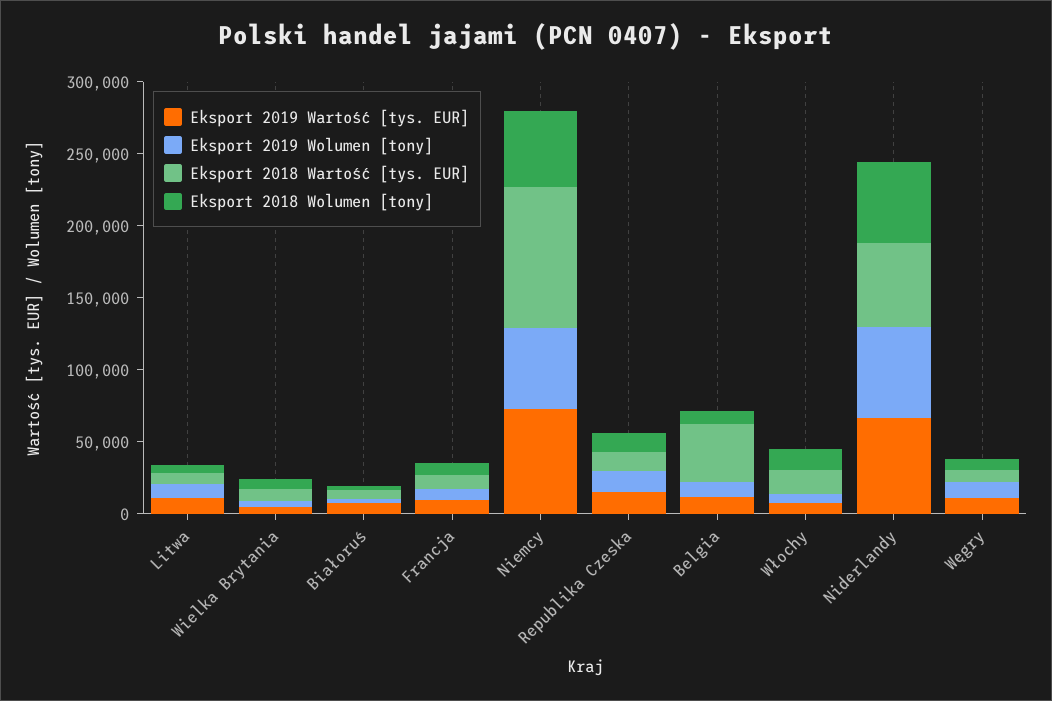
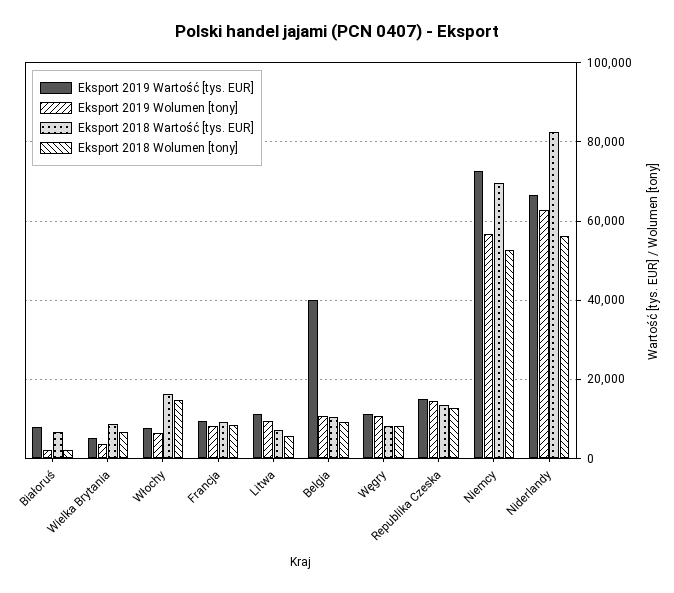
  {
    "Eksport 2019 Wartość [tys. EUR]": {
      "Litwa": 12000,
      "Wielka Brytania": 6000,
      "Białoruś": 8000,
      "Francja": 10000,
      "Niemcy": 72000,
      "Republika Czeska": 16000,
-     "Belgia": 10000,
+     "Belgia": 40000,
      "Włochy": 8000,
      "Niderlandy": 66000,
      "Węgry": 12000
    },
    "Eksport 2019 Wolumen [tony]": {
      "Litwa": 10000,
      "Wielka Brytania": 4000,
      "Białoruś": 2000,
      "Francja": 8000,
      "Niemcy": 56000,
      "Republika Czeska": 14000,
      "Belgia": 10000,
      "Włochy": 6000,
      "Niderlandy": 62000,
      "Węgry": 10000
    },
    "Eksport 2018 Wartość [tys. EUR]": {
      "Litwa": 8000,
      "Wielka Brytania": 8000,
      "Białoruś": 6000,
      "Francja": 10000,
-     "Niemcy": 100000,
+     "Niemcy": 70000,
      "Republika Czeska": 14000,
-     "Belgia": 40000,
+     "Belgia": 10000,
      "Włochy": 16000,
-     "Niderlandy": 60000,
+     "Niderlandy": 82000,
      "Węgry": 8000
    },
    "Eksport 2018 Wolumen [tony]": {
      "Litwa": 6000,
      "Wielka Brytania": 6000,
      "Białoruś": 2000,
      "Francja": 8000,
      "Niemcy": 52000,
      "Republika Czeska": 12000,
      "Belgia": 10000,
      "Włochy": 14000,
      "Niderlandy": 56000,
      "Węgry": 8000
    }
  }

